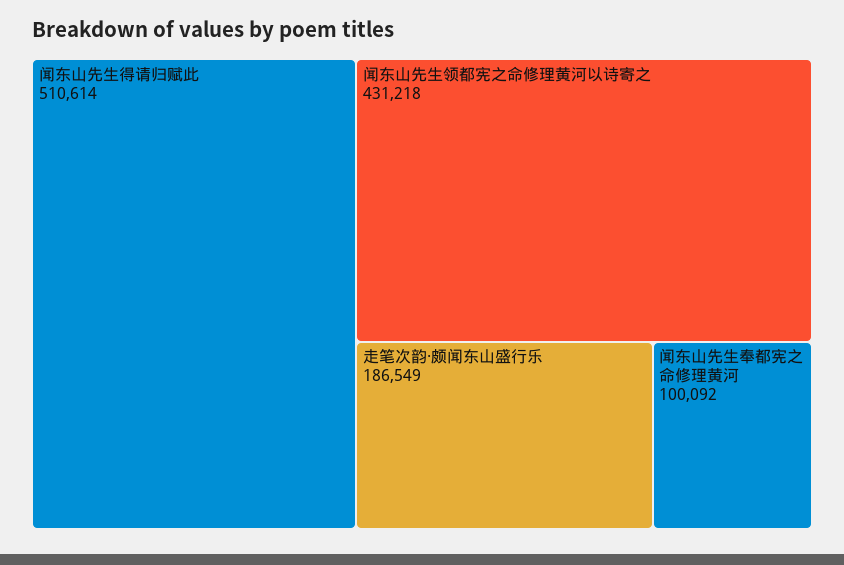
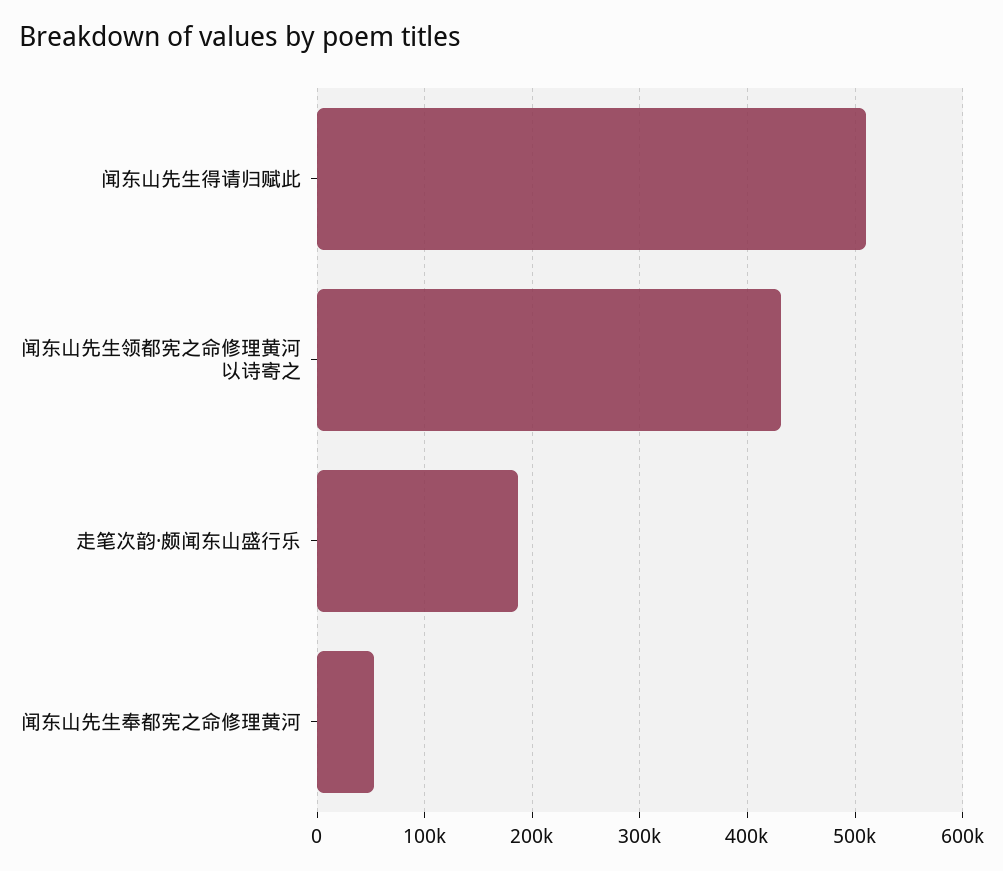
  {
    "闻东山先生得请归赋此": 510614,
    "闻东山先生领都宪之命修理黄河以诗寄之": 431218,
    "走笔次韵·颇闻东山盛行乐": 186549,
-   "闻东山先生奉都宪之命修理黄河": 100092
+   "闻东山先生奉都宪之命修理黄河": 50000
  }

